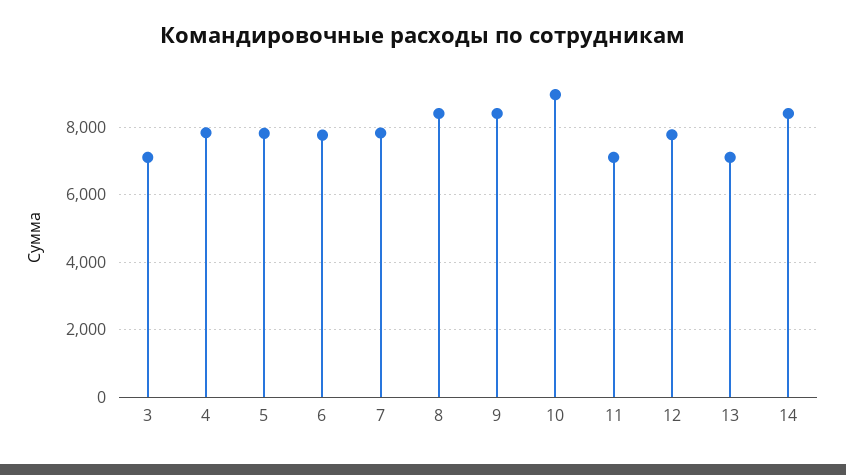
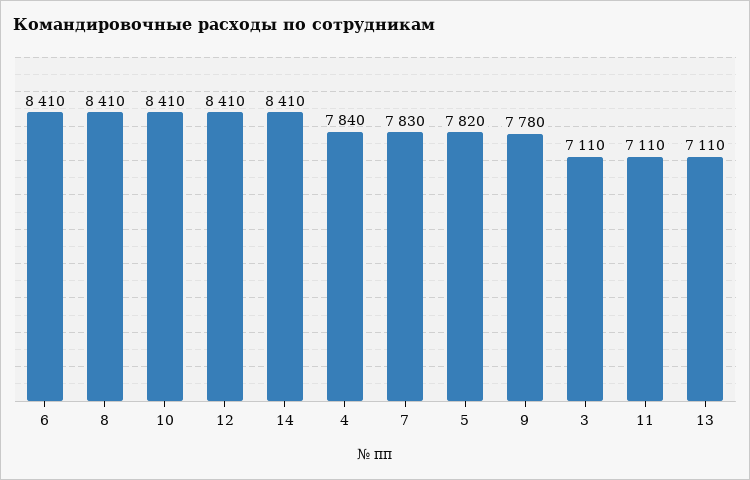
  {
    "3": 7110,
    "4": 7840,
    "5": 7820,
-   "6": 7800,
+   "6": 8410,
    "7": 7830,
    "8": 8410,
-   "9": 8400,
+   "9": 7780,
-   "10": 9000,
+   "10": 8410,
    "11": 7110,
-   "12": 7800,
+   "12": 8410,
    "13": 7110,
    "14": 8410
  }

